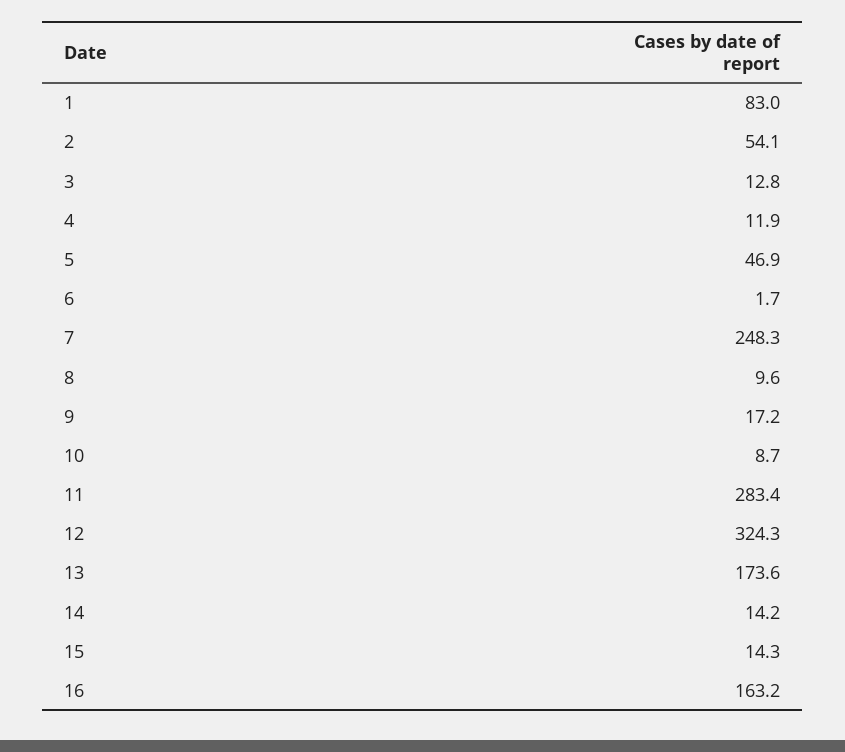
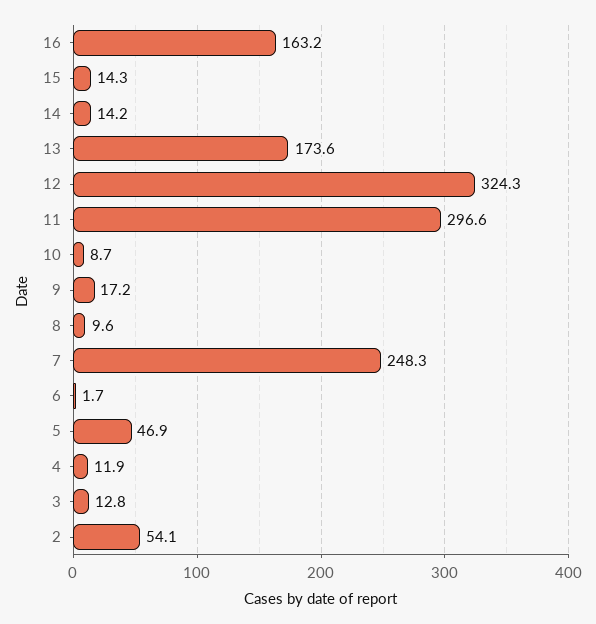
  {
-   "1": 83,
    "2": 54.1,
    "3": 12.8,
    "4": 11.9,
    "5": 46.9,
    "6": 1.7,
    "7": 248.3,
    "8": 9.6,
    "9": 17.2,
    "10": 8.7,
-   "11": 283.4,
+   "11": 296.6,
    "12": 324.3,
    "13": 173.6,
    "14": 14.2,
    "15": 14.3,
    "16": 163.2
  }

